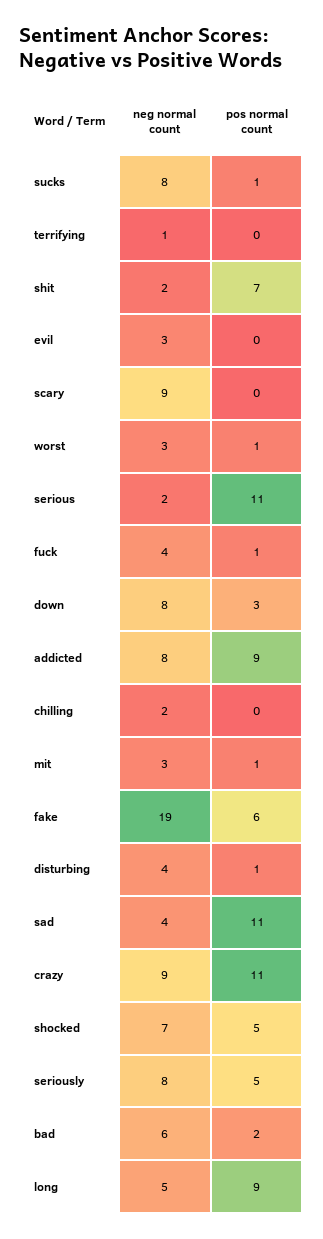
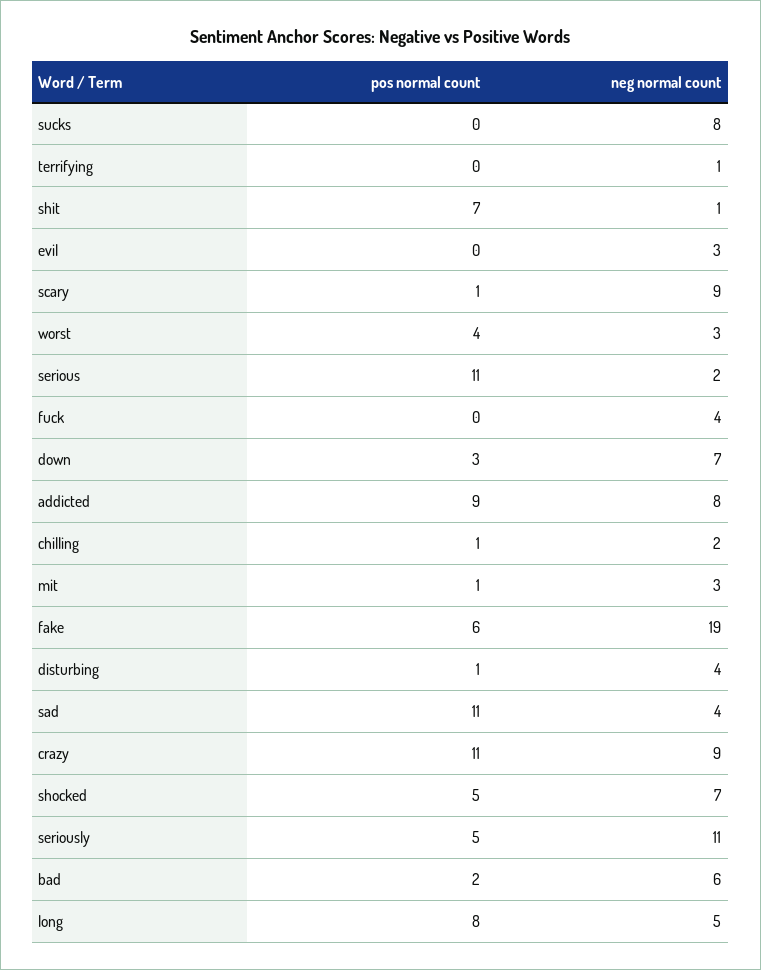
  {
    "neg normal count": {
      "sucks": 8,
      "terrifying": 1,
-     "shit": 2,
+     "shit": 1,
      "evil": 3,
      "scary": 9,
      "worst": 3,
      "serious": 2,
      "fuck": 4,
-     "down": 8,
+     "down": 7,
      "addicted": 8,
      "chilling": 2,
      "mit": 3,
      "fake": 19,
      "disturbing": 4,
      "sad": 4,
      "crazy": 9,
      "shocked": 7,
-     "seriously": 8,
+     "seriously": 11,
      "bad": 6,
      "long": 5
    },
    "pos normal count": {
-     "sucks": 1,
+     "sucks": 0,
      "terrifying": 0,
      "shit": 7,
      "evil": 0,
-     "scary": 0,
+     "scary": 1,
-     "worst": 1,
+     "worst": 4,
      "serious": 11,
-     "fuck": 1,
+     "fuck": 0,
      "down": 3,
      "addicted": 9,
-     "chilling": 0,
+     "chilling": 1,
      "mit": 1,
      "fake": 6,
      "disturbing": 1,
      "sad": 11,
      "crazy": 11,
      "shocked": 5,
      "seriously": 5,
      "bad": 2,
-     "long": 9
+     "long": 8
    }
  }

